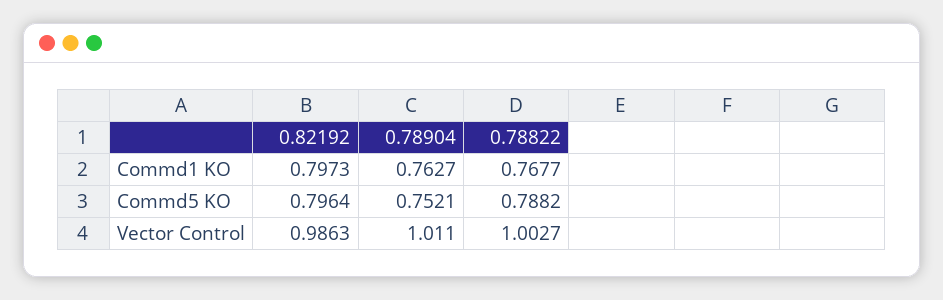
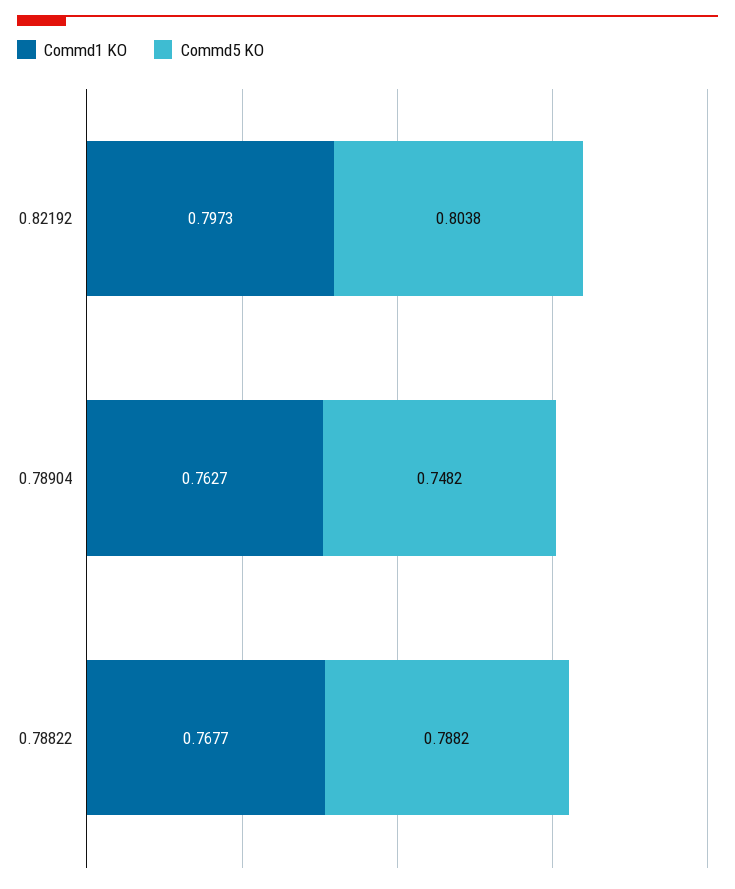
  {
    "Commd1 KO": {
      "0.82192": 0.7973,
      "0.78904": 0.7627,
      "0.78822": 0.7677
    },
    "Commd5 KO": {
-     "0.82192": 0.7964,
+     "0.82192": 0.8038,
-     "0.78904": 0.7521,
+     "0.78904": 0.7482,
      "0.78822": 0.7882
-   },
+   }
-   "Vector Control": {
-     "0.82192": 0.9863,
-     "0.78904": 1.011,
-     "0.78822": 1.0027
-   }
  }

